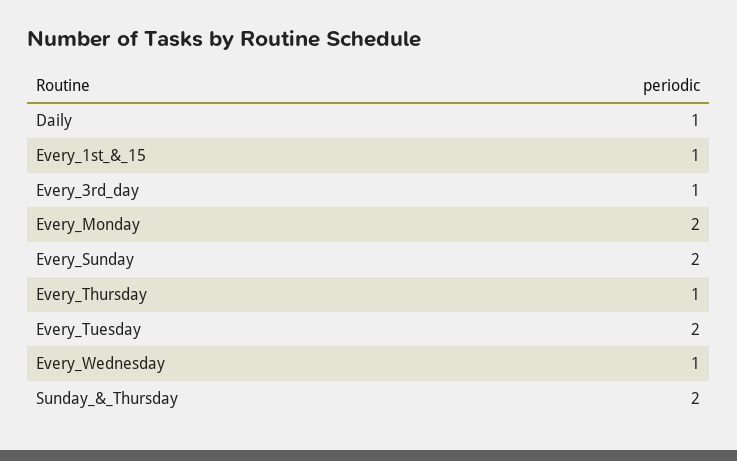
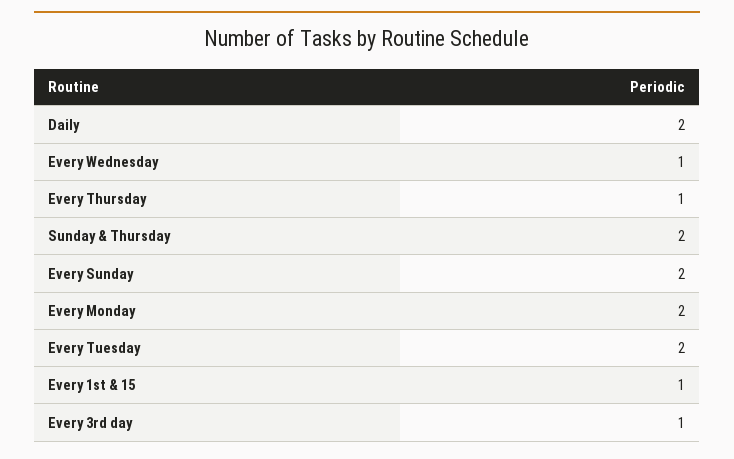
  {
-   "Daily": 1,
+   "Daily": 2,
    "Every_1st_&_15": 1,
    "Every_3rd_day": 1,
    "Every_Monday": 2,
    "Every_Sunday": 2,
    "Every_Thursday": 1,
    "Every_Tuesday": 2,
    "Every_Wednesday": 1,
    "Sunday_&_Thursday": 2
  }

